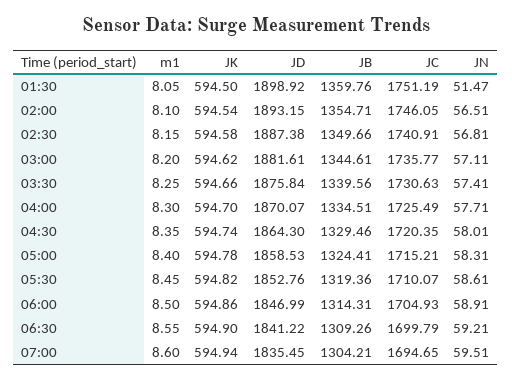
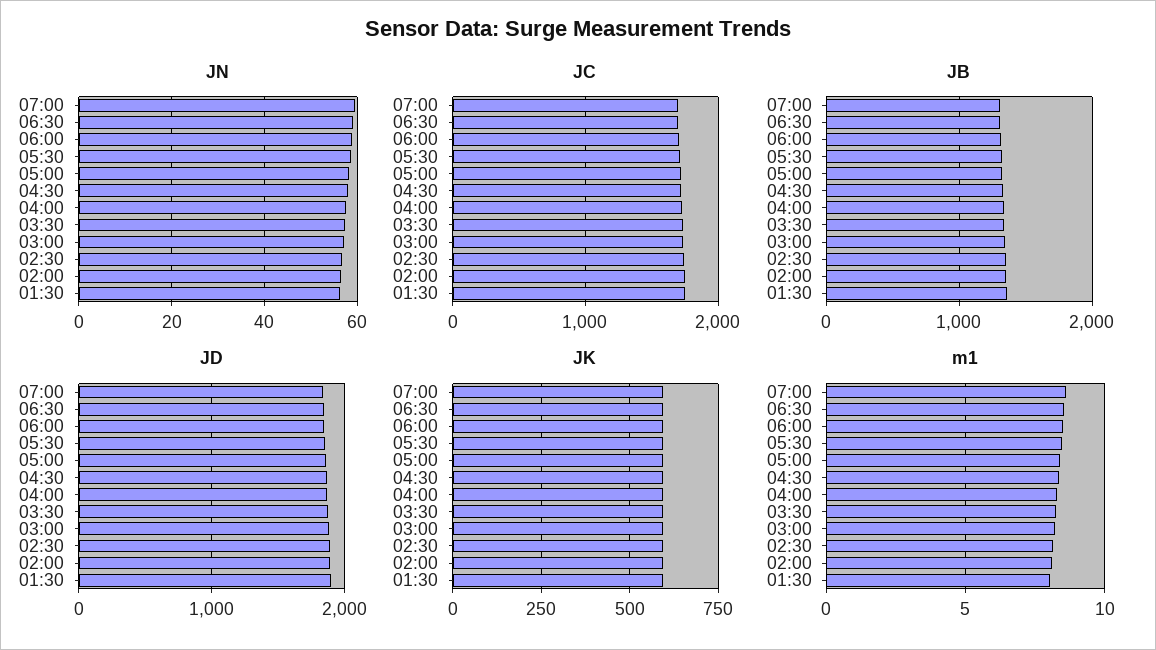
  {
    "m1": {
      "01:30": 8.05,
      "02:00": 8.1,
      "02:30": 8.15,
      "03:00": 8.2,
      "03:30": 8.25,
      "04:00": 8.3,
      "04:30": 8.35,
      "05:00": 8.4,
      "05:30": 8.45,
      "06:00": 8.5,
      "06:30": 8.55,
      "07:00": 8.6
    },
    "JK": {
      "01:30": 594.5,
      "02:00": 594.54,
      "02:30": 594.58,
      "03:00": 594.62,
      "03:30": 594.66,
      "04:00": 594.7,
      "04:30": 594.74,
      "05:00": 594.78,
      "05:30": 594.82,
      "06:00": 594.86,
      "06:30": 594.9,
      "07:00": 594.94
    },
    "JD": {
      "01:30": 1898.92,
      "02:00": 1893.15,
      "02:30": 1887.38,
      "03:00": 1881.61,
      "03:30": 1875.84,
      "04:00": 1870.07,
      "04:30": 1864.3,
      "05:00": 1858.53,
      "05:30": 1852.76,
      "06:00": 1846.99,
      "06:30": 1841.22,
      "07:00": 1835.45
    },
    "JB": {
      "01:30": 1359.76,
      "02:00": 1354.71,
      "02:30": 1349.66,
      "03:00": 1344.61,
      "03:30": 1339.56,
      "04:00": 1334.51,
      "04:30": 1329.46,
      "05:00": 1324.41,
      "05:30": 1319.36,
      "06:00": 1314.31,
      "06:30": 1309.26,
      "07:00": 1304.21
    },
    "JC": {
      "01:30": 1751.19,
      "02:00": 1746.05,
      "02:30": 1740.91,
      "03:00": 1735.77,
      "03:30": 1730.63,
      "04:00": 1725.49,
      "04:30": 1720.35,
      "05:00": 1715.21,
      "05:30": 1710.07,
      "06:00": 1704.93,
      "06:30": 1699.79,
      "07:00": 1694.65
    },
    "JN": {
-     "01:30": 51.47,
+     "01:30": 56,
      "02:00": 56.51,
      "02:30": 56.81,
      "03:00": 57.11,
      "03:30": 57.41,
      "04:00": 57.71,
      "04:30": 58.01,
      "05:00": 58.31,
      "05:30": 58.61,
      "06:00": 58.91,
      "06:30": 59.21,
      "07:00": 59.51
    }
  }

